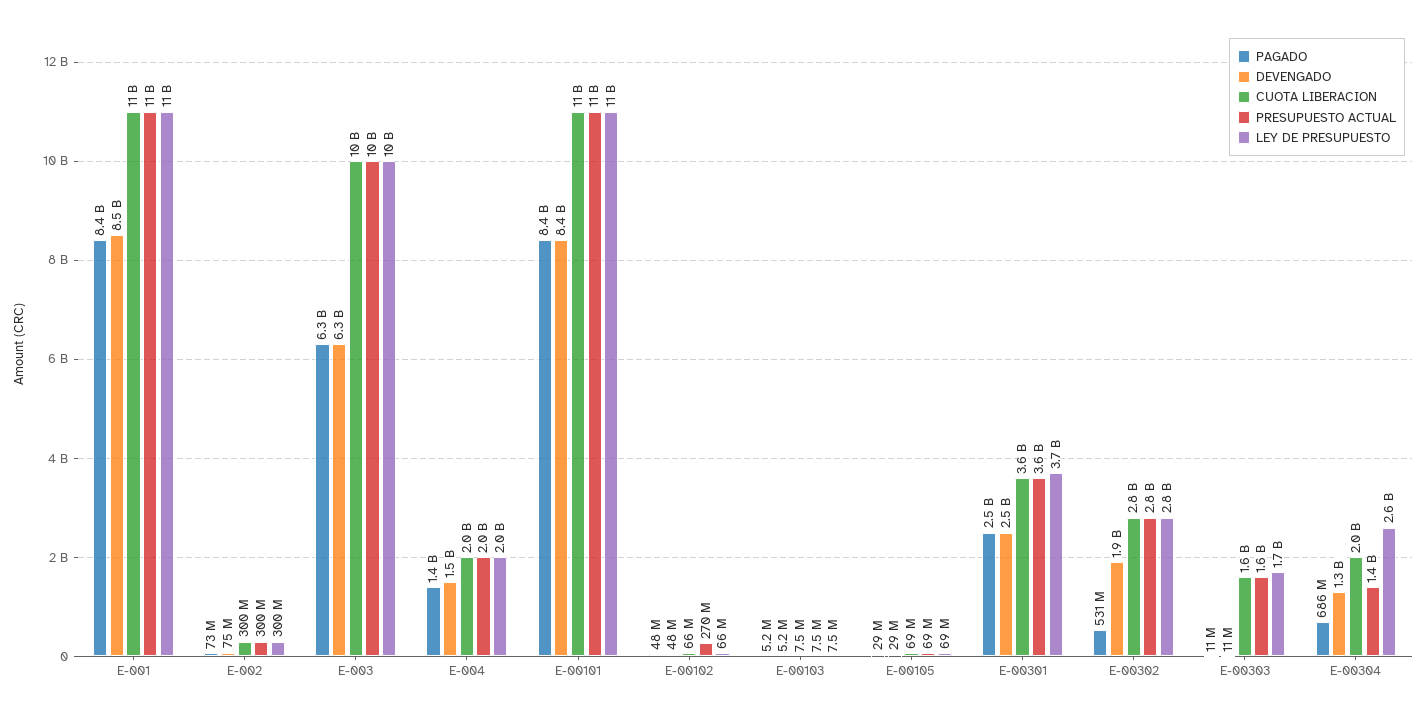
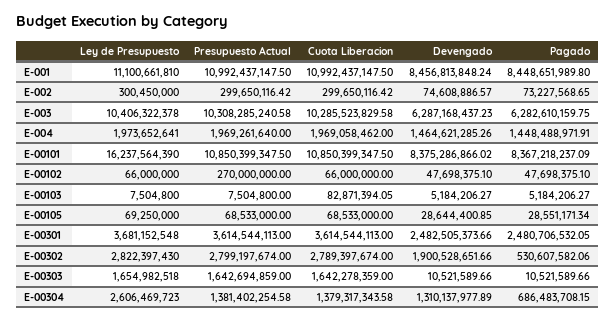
  {
    "PAGADO": {
      "E-001": 8448651989.8,
      "E-002": 73227568.65,
      "E-003": 6282610159.75,
      "E-004": 1448488971.91,
      "E-00101": 8367218237.09,
      "E-00102": 47698375.1,
      "E-00103": 5184206.27,
      "E-00105": 28551171.34,
      "E-00301": 2480706532.05,
      "E-00302": 530607582.06,
      "E-00303": 10521589.66,
      "E-00304": 686483708.15
    },
    "DEVENGADO": {
      "E-001": 8456813848.24,
      "E-002": 74608886.57,
      "E-003": 6287168437.23,
      "E-004": 1464621285.26,
      "E-00101": 8375286866.02,
      "E-00102": 47698375.1,
      "E-00103": 5184206.27,
      "E-00105": 28644400.85,
      "E-00301": 2482505373.66,
      "E-00302": 1900528651.66,
      "E-00303": 10521589.66,
      "E-00304": 1310137977.89
    },
    "CUOTA LIBERACION": {
      "E-001": 10992437147.5,
      "E-002": 299650116.42,
      "E-003": 10285523829.58,
      "E-004": 1969058462,
      "E-00101": 10850399347.5,
      "E-00102": 66000000,
-     "E-00103": 7500000,
+     "E-00103": 82871394.05,
      "E-00105": 68533000,
      "E-00301": 3614544113,
      "E-00302": 2789397674,
      "E-00303": 1642278359,
-     "E-00304": 2000000000
+     "E-00304": 1379317343.58
    },
    "PRESUPUESTO ACTUAL": {
      "E-001": 10992437147.5,
      "E-002": 299650116.42,
      "E-003": 10308285240.58,
      "E-004": 1969261640,
      "E-00101": 10850399347.5,
      "E-00102": 270000000,
      "E-00103": 7504800,
      "E-00105": 68533000,
      "E-00301": 3614544113,
      "E-00302": 2799197674,
      "E-00303": 1642694859,
      "E-00304": 1381402254.58
    },
    "LEY DE PRESUPUESTO": {
      "E-001": 11100661810,
      "E-002": 300450000,
      "E-003": 10406322378,
      "E-004": 1973652641,
-     "E-00101": 11000000000,
+     "E-00101": 16237564390,
      "E-00102": 66000000,
      "E-00103": 7504800,
      "E-00105": 69250000,
      "E-00301": 3681152548,
      "E-00302": 2822397430,
      "E-00303": 1654982518,
      "E-00304": 2606469723
    }
  }

